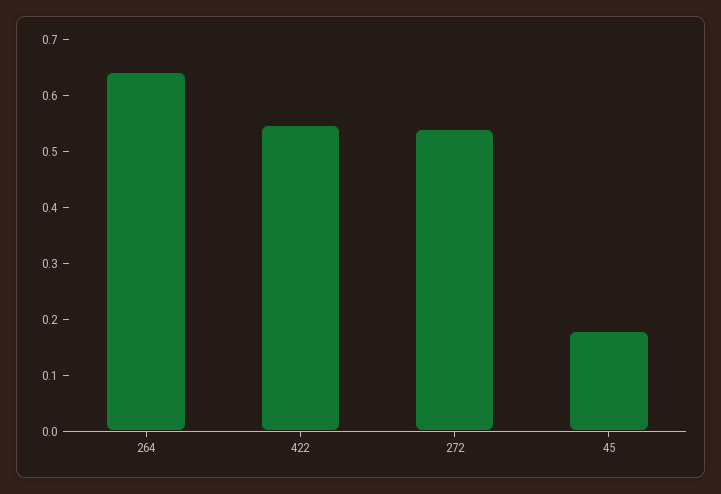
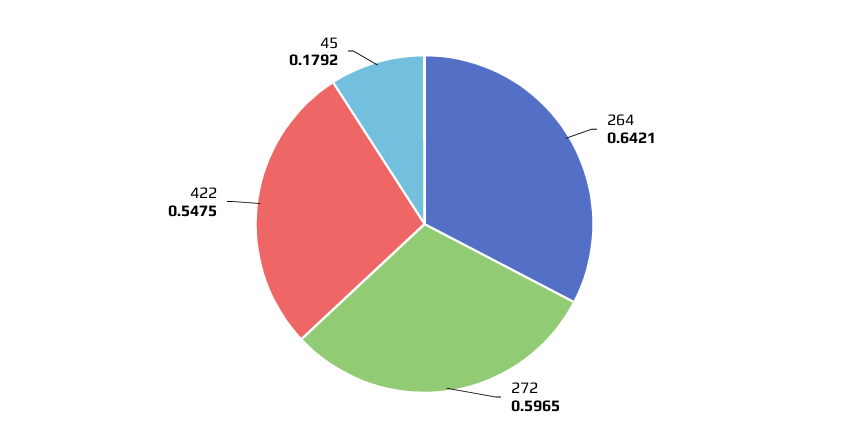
  {
    "264": 0.6421,
    "422": 0.5475,
-   "272": 0.54,
+   "272": 0.5965,
    "45": 0.1792
  }

